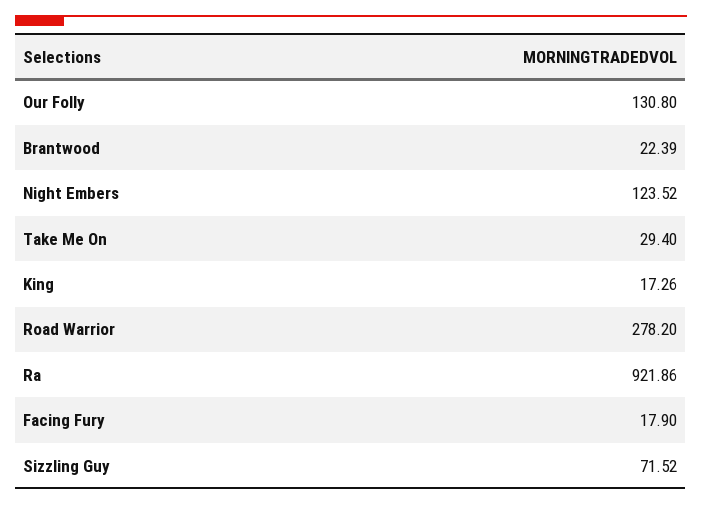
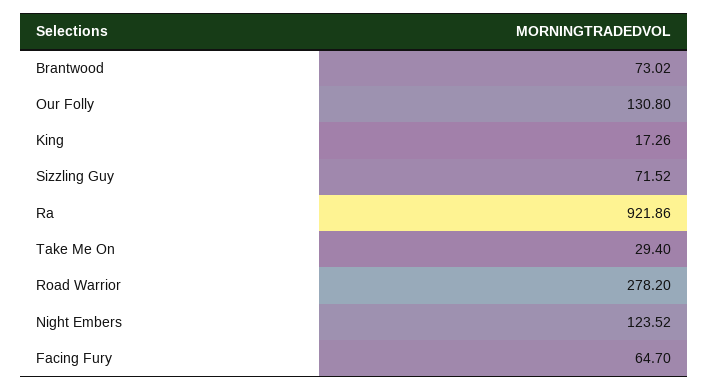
  {
    "Our Folly": 130.8,
-   "Brantwood": 22.39,
+   "Brantwood": 73.02,
    "Night Embers": 123.52,
    "Take Me On": 29.4,
    "King": 17.26,
    "Road Warrior": 278.2,
    "Ra": 921.86,
-   "Facing Fury": 17.9,
+   "Facing Fury": 64.7,
    "Sizzling Guy": 71.52
  }

